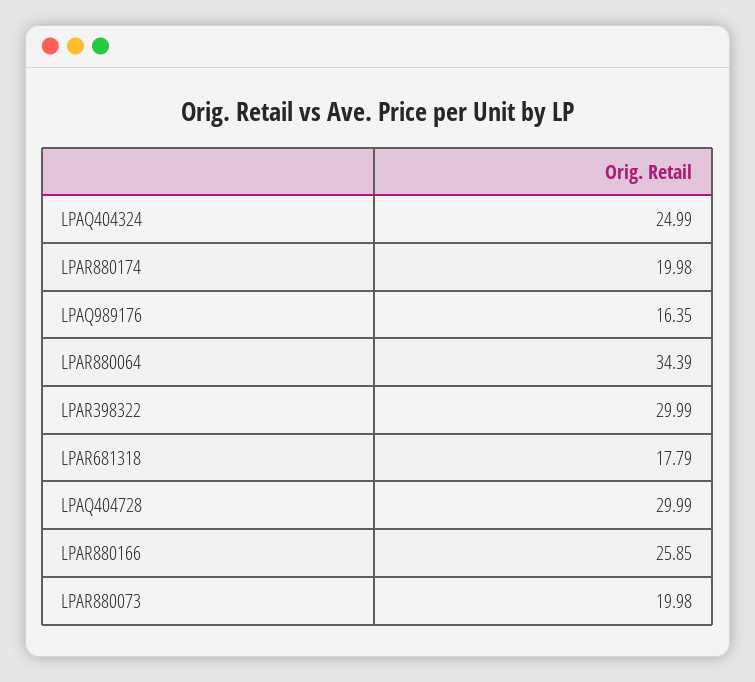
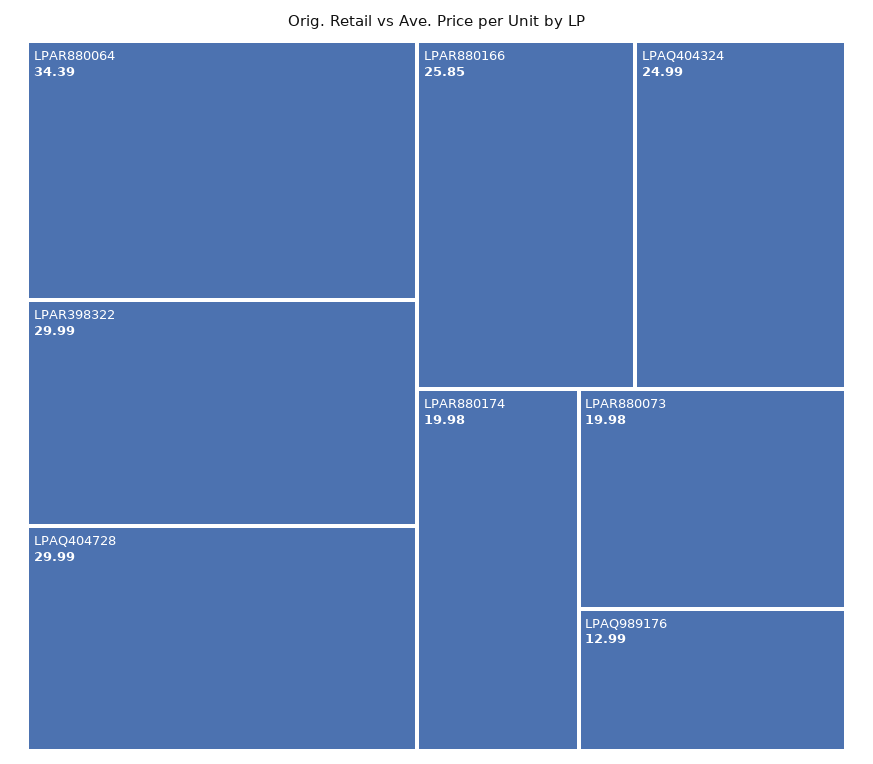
  {
    "LPAQ404324": 24.99,
    "LPAR880174": 19.98,
-   "LPAQ989176": 16.35,
+   "LPAQ989176": 12.99,
    "LPAR880064": 34.39,
    "LPAR398322": 29.99,
-   "LPAR681318": 17.79,
    "LPAQ404728": 29.99,
    "LPAR880166": 25.85,
    "LPAR880073": 19.98
  }

